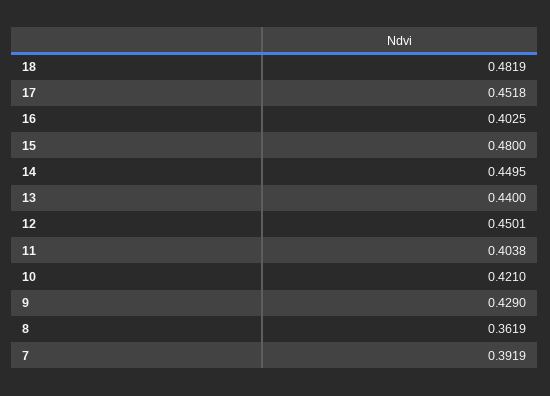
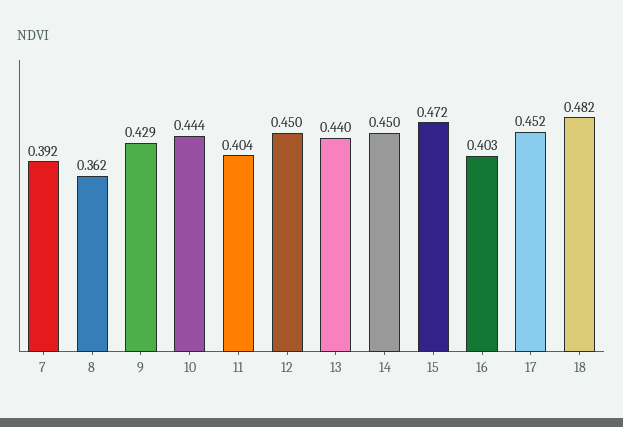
  {
    "18": 0.4819,
    "17": 0.4518,
    "16": 0.4025,
-   "15": 0.48,
+   "15": 0.472,
    "14": 0.4495,
    "13": 0.44,
    "12": 0.4501,
    "11": 0.4038,
-   "10": 0.421,
+   "10": 0.444,
    "9": 0.429,
    "8": 0.3619,
    "7": 0.3919
  }

